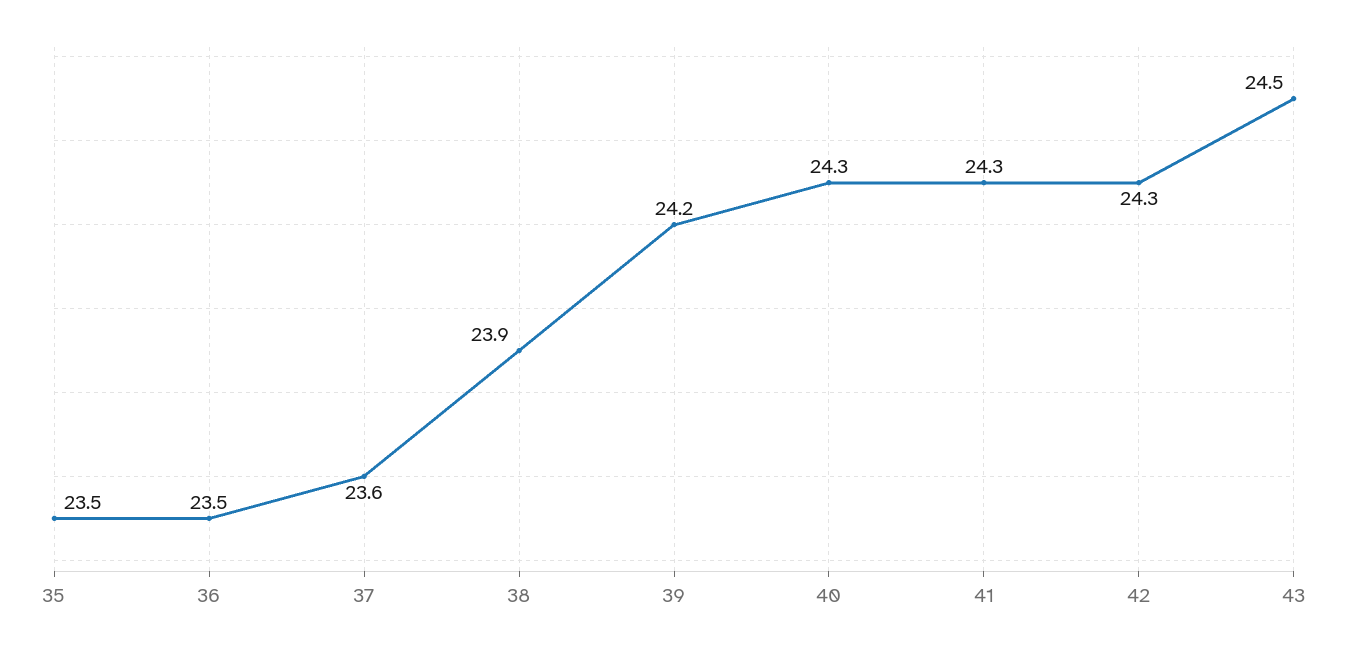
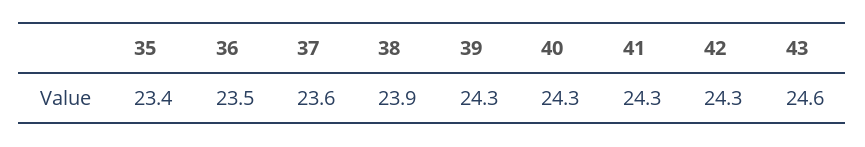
  {
-   "35": 23.5,
+   "35": 23.4,
    "36": 23.5,
    "37": 23.6,
    "38": 23.9,
-   "39": 24.2,
+   "39": 24.3,
    "40": 24.3,
    "41": 24.3,
    "42": 24.3,
-   "43": 24.5
+   "43": 24.6
  }

